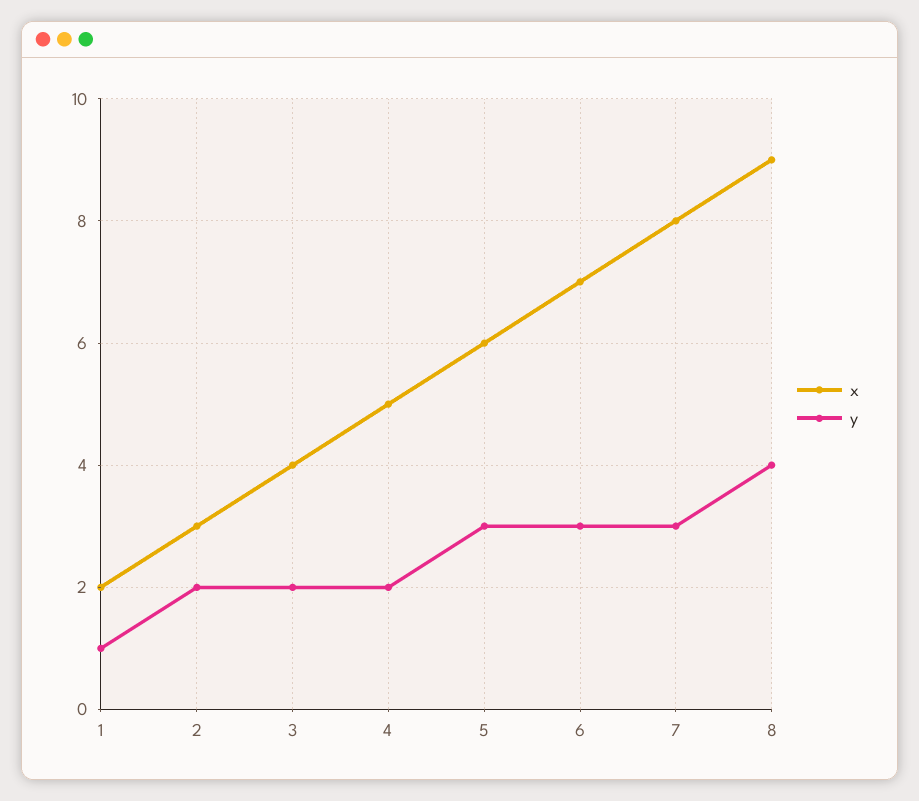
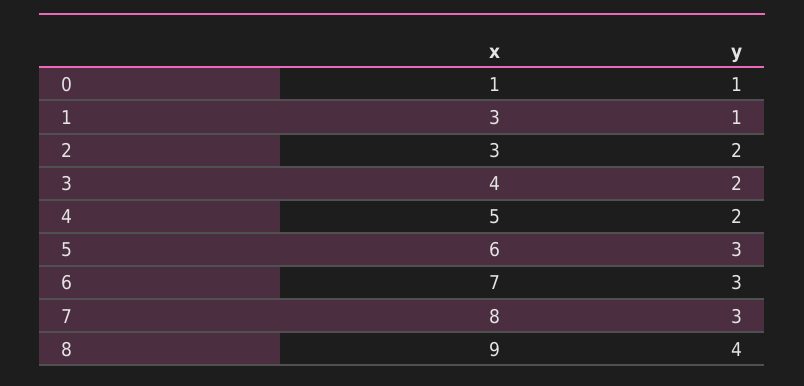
  {
    "x": {
-     "1": 2,
+     "1": 3,
      "2": 3,
      "3": 4,
      "4": 5,
      "5": 6,
      "6": 7,
      "7": 8,
-     "8": 9
+     "8": 9,
+     "0": 1
    },
    "y": {
      "1": 1,
      "2": 2,
      "3": 2,
      "4": 2,
      "5": 3,
      "6": 3,
      "7": 3,
-     "8": 4
+     "8": 4,
+     "0": 1
    }
  }

